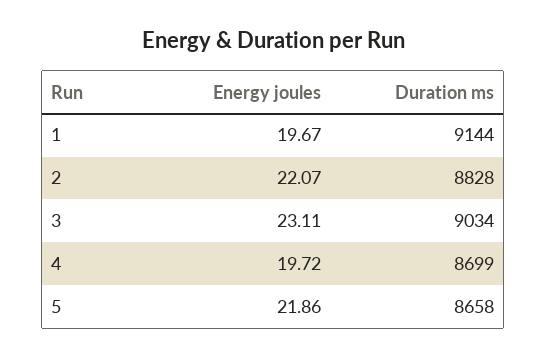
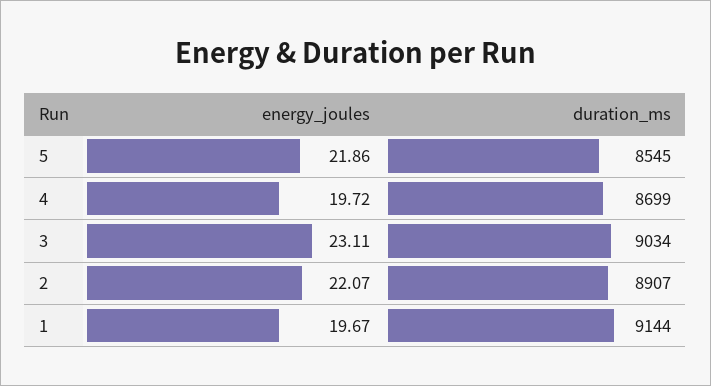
  {
    "Energy joules": {
      "1": 19.67,
      "2": 22.07,
      "3": 23.11,
      "4": 19.72,
      "5": 21.86
    },
    "Duration ms": {
      "1": 9144,
-     "2": 8828,
+     "2": 8907,
      "3": 9034,
      "4": 8699,
-     "5": 8658
+     "5": 8545
    }
  }

